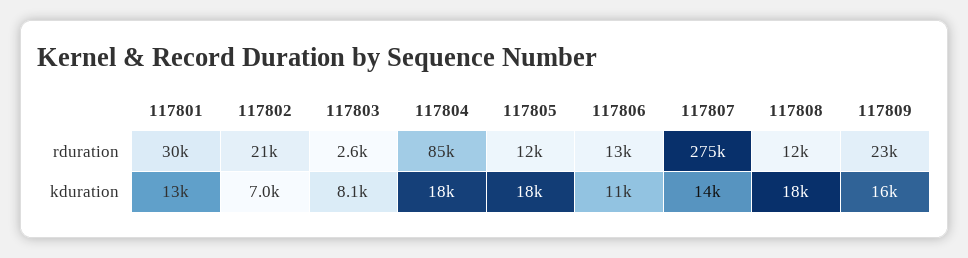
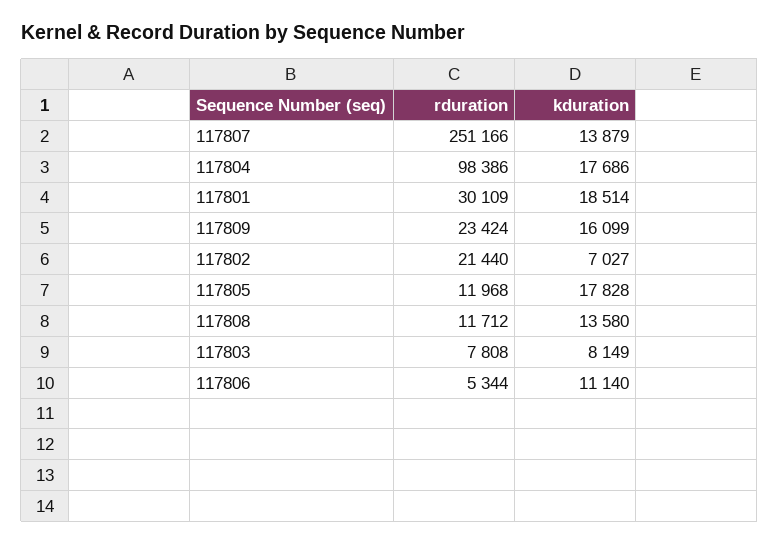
  {
    "117801": {
      "rduration": 30109,
-     "kduration": 13000
+     "kduration": 18514
    },
    "117802": {
      "rduration": 21440,
      "kduration": 7027
    },
    "117803": {
-     "rduration": 2600,
+     "rduration": 7808,
      "kduration": 8149
    },
    "117804": {
-     "rduration": 85000,
+     "rduration": 98386,
      "kduration": 17686
    },
    "117805": {
      "rduration": 11968,
      "kduration": 17828
    },
    "117806": {
-     "rduration": 13000,
+     "rduration": 5344,
      "kduration": 11140
    },
    "117807": {
-     "rduration": 275000,
+     "rduration": 251166,
      "kduration": 13879
    },
    "117808": {
      "rduration": 11712,
-     "kduration": 18000
+     "kduration": 13580
    },
    "117809": {
      "rduration": 23424,
      "kduration": 16099
    }
  }

